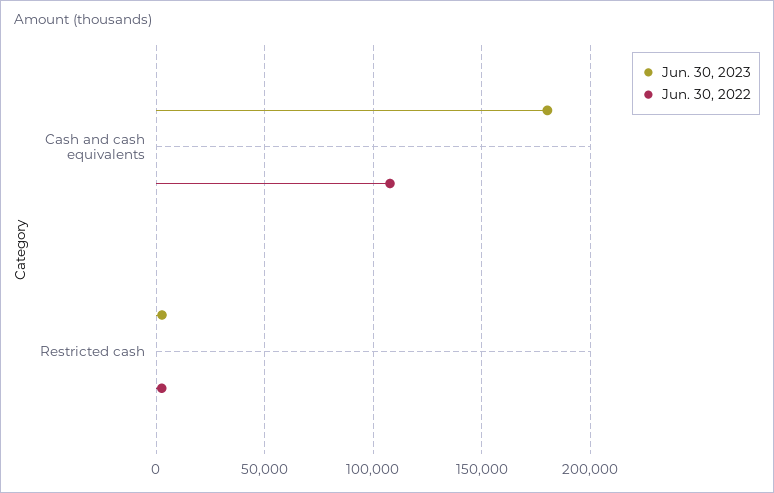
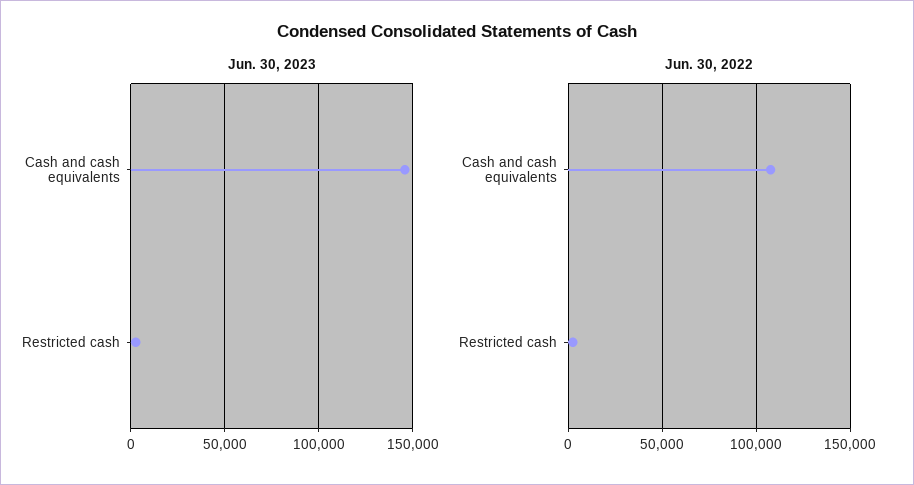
  {
    "Jun. 30, 2023": {
-     "Cash and cash equivalents": 180000,
+     "Cash and cash equivalents": 145000,
      "Restricted cash": 5000
    },
    "Jun. 30, 2022": {
      "Cash and cash equivalents": 110000,
      "Restricted cash": 5000
    }
  }

